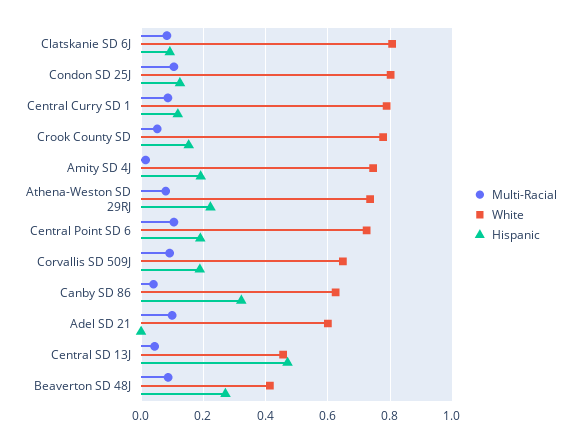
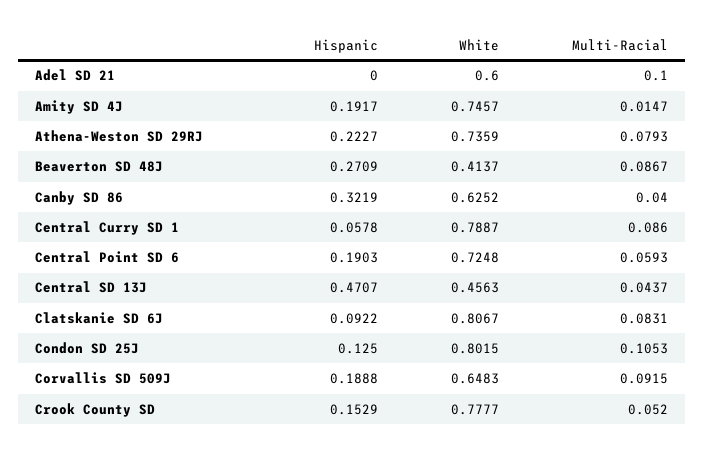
  {
    "Multi-Racial": {
      "Clatskanie SD 6J": 0.0831,
      "Condon SD 25J": 0.1053,
      "Central Curry SD 1": 0.086,
      "Crook County SD": 0.052,
      "Amity SD 4J": 0.0147,
      "Athena-Weston SD 29RJ": 0.0793,
-     "Central Point SD 6": 0.1,
+     "Central Point SD 6": 0.0593,
      "Corvallis SD 509J": 0.0915,
      "Canby SD 86": 0.04,
      "Adel SD 21": 0.1,
      "Central SD 13J": 0.0437,
      "Beaverton SD 48J": 0.0867
    },
    "White": {
      "Clatskanie SD 6J": 0.8067,
      "Condon SD 25J": 0.8015,
      "Central Curry SD 1": 0.7887,
      "Crook County SD": 0.7777,
      "Amity SD 4J": 0.7457,
      "Athena-Weston SD 29RJ": 0.7359,
      "Central Point SD 6": 0.7248,
      "Corvallis SD 509J": 0.6483,
      "Canby SD 86": 0.6252,
      "Adel SD 21": 0.6,
      "Central SD 13J": 0.4563,
      "Beaverton SD 48J": 0.4137
    },
    "Hispanic": {
      "Clatskanie SD 6J": 0.0922,
      "Condon SD 25J": 0.125,
-     "Central Curry SD 1": 0.12,
+     "Central Curry SD 1": 0.0578,
      "Crook County SD": 0.1529,
      "Amity SD 4J": 0.1917,
      "Athena-Weston SD 29RJ": 0.2227,
      "Central Point SD 6": 0.1903,
      "Corvallis SD 509J": 0.1888,
      "Canby SD 86": 0.3219,
      "Adel SD 21": 0,
      "Central SD 13J": 0.4707,
      "Beaverton SD 48J": 0.2709
    }
  }

